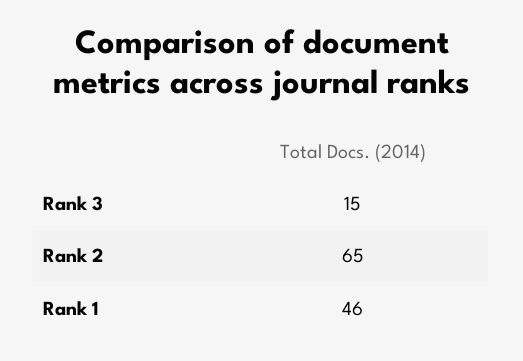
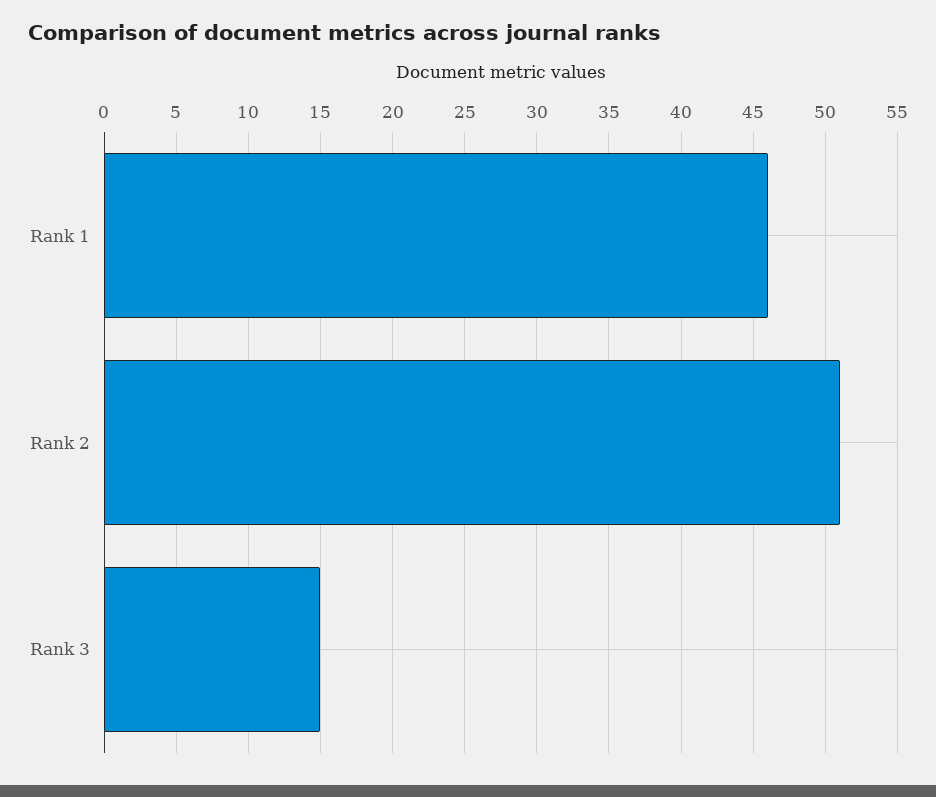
  {
    "Rank 3": 15,
-   "Rank 2": 65,
+   "Rank 2": 51,
    "Rank 1": 46
  }

